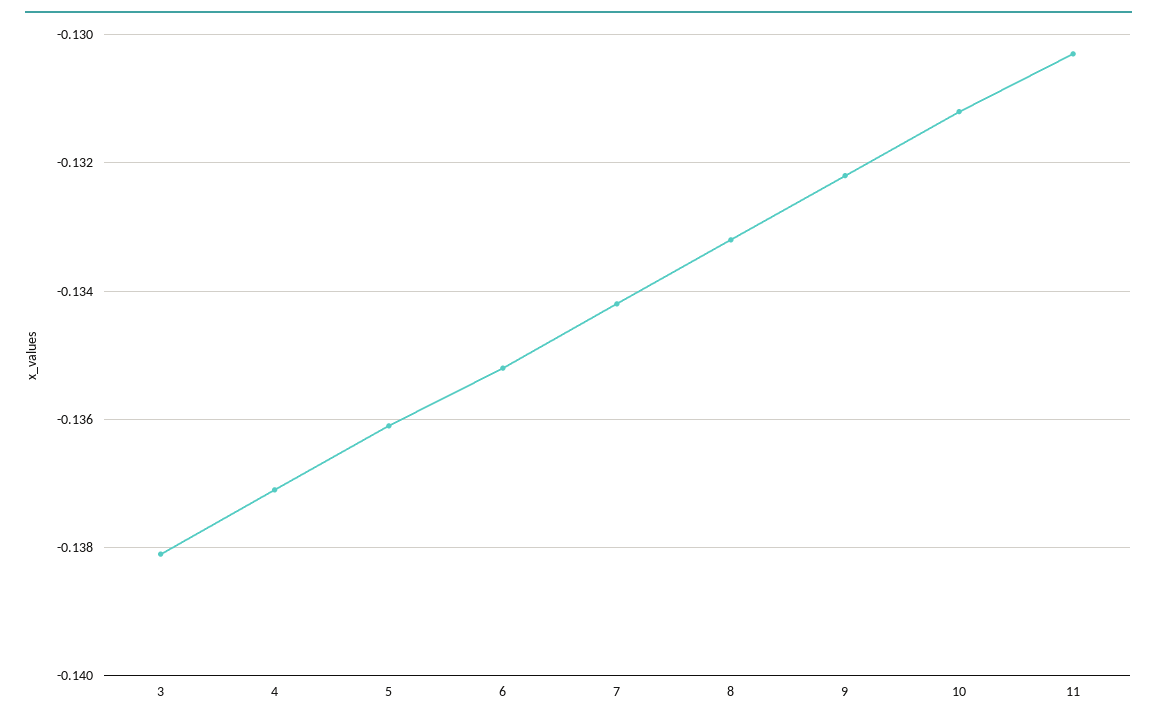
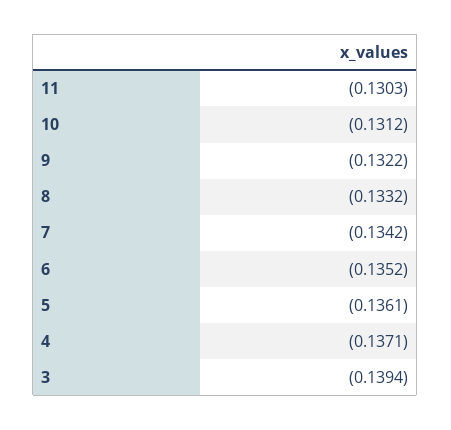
  {
-   "3": -0.138,
+   "3": -0.1394,
    "4": -0.1371,
    "5": -0.1361,
    "6": -0.1352,
    "7": -0.1342,
    "8": -0.1332,
    "9": -0.1322,
    "10": -0.1312,
    "11": -0.1303
  }

